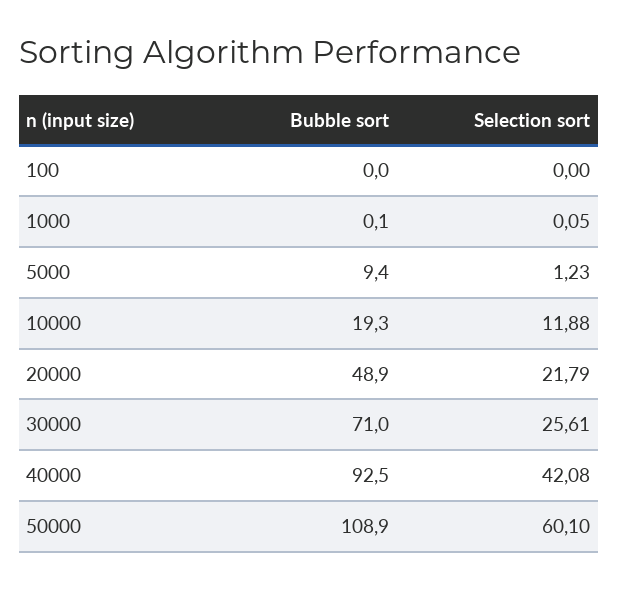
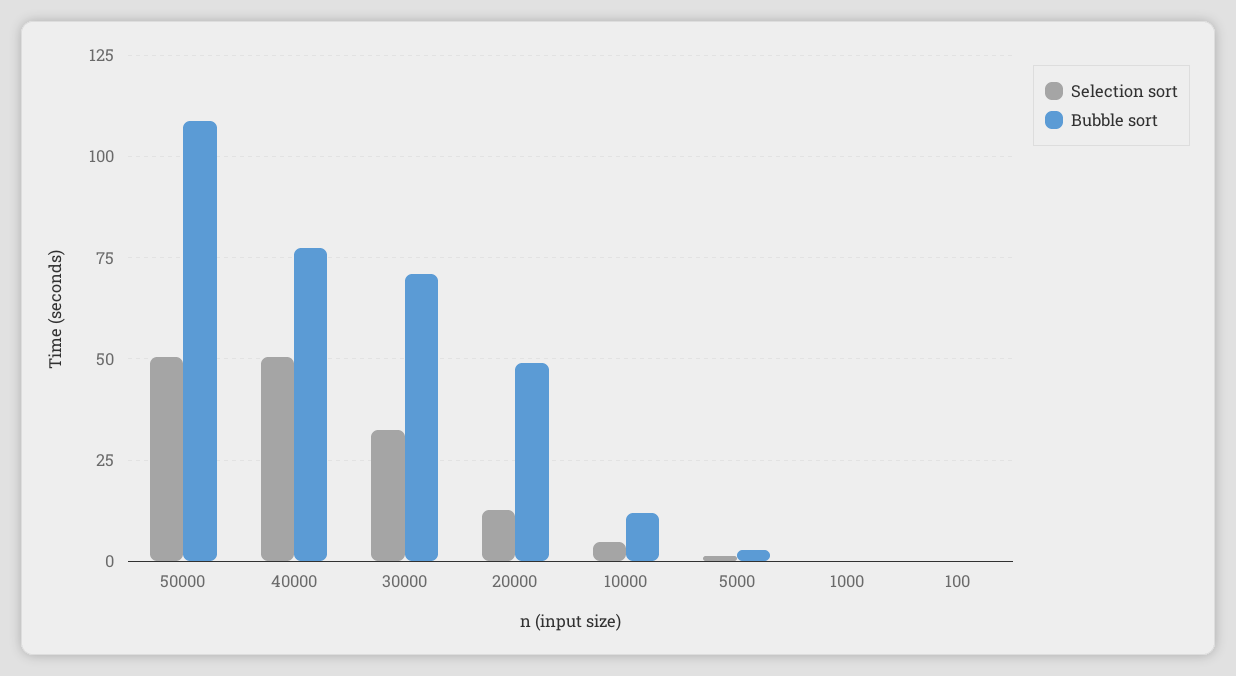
  {
    "Bubble sort": {
      "100": 0,
      "1000": 0.1,
-     "5000": 9.4,
+     "5000": 2.5,
-     "10000": 19.3,
+     "10000": 12.5,
      "20000": 48.9,
      "30000": 71,
-     "40000": 92.5,
+     "40000": 77.5,
      "50000": 108.9
    },
    "Selection sort": {
      "100": 0,
      "1000": 0.05,
      "5000": 1.23,
-     "10000": 11.88,
+     "10000": 5,
-     "20000": 21.79,
+     "20000": 12.5,
-     "30000": 25.61,
+     "30000": 32.5,
-     "40000": 42.08,
+     "40000": 50,
-     "50000": 60.1
+     "50000": 50
    }
  }

